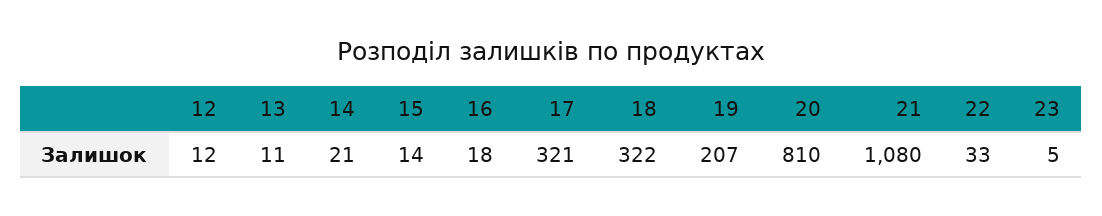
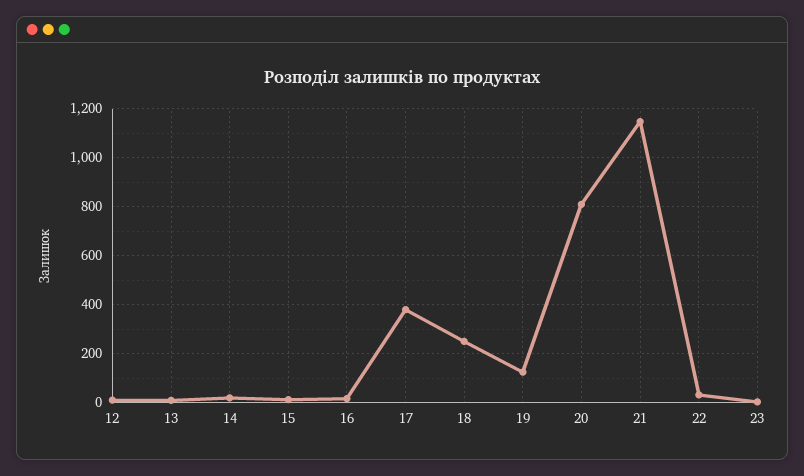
  {
    "12": 12,
    "13": 11,
    "14": 21,
    "15": 14,
    "16": 18,
-   "17": 321,
+   "17": 375,
-   "18": 322,
+   "18": 250,
-   "19": 207,
+   "19": 125,
    "20": 810,
-   "21": 1080,
+   "21": 1150,
    "22": 33,
    "23": 5
  }

